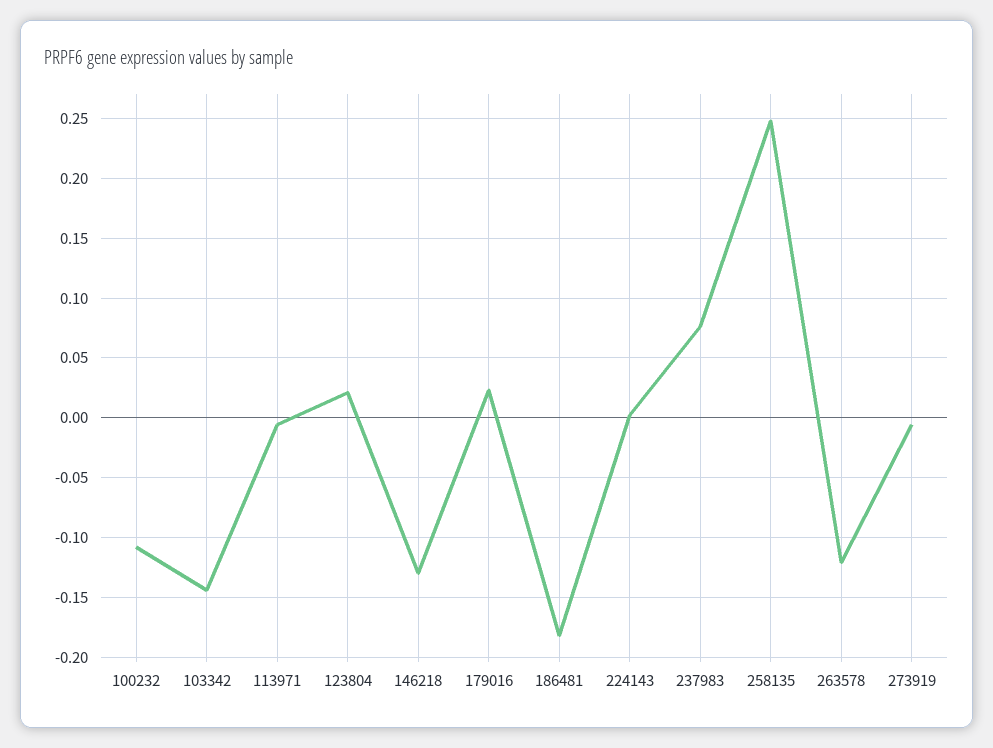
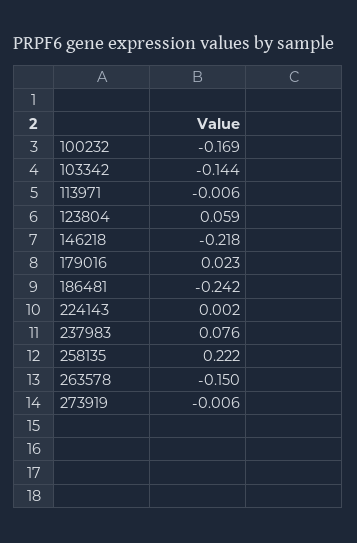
  {
-   "100232": -0.11,
+   "100232": -0.169,
    "103342": -0.144,
    "113971": -0.006,
-   "123804": 0.02,
+   "123804": 0.059,
-   "146218": -0.13,
+   "146218": -0.218,
    "179016": 0.023,
-   "186481": -0.18,
+   "186481": -0.242,
    "224143": 0.002,
    "237983": 0.076,
-   "258135": 0.25,
+   "258135": 0.222,
-   "263578": -0.12,
+   "263578": -0.15,
    "273919": -0.006
  }

